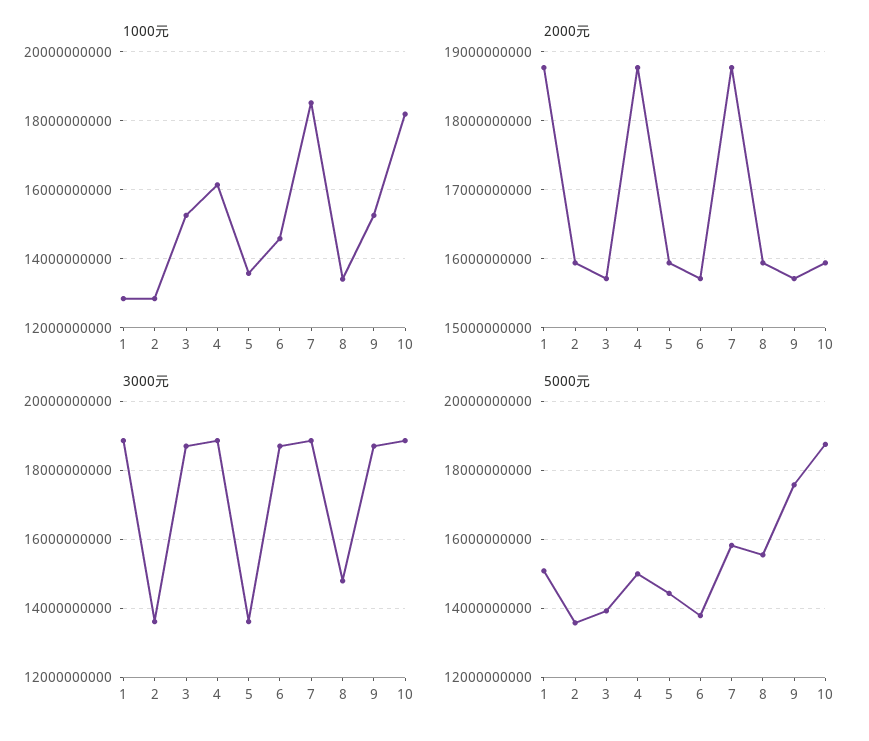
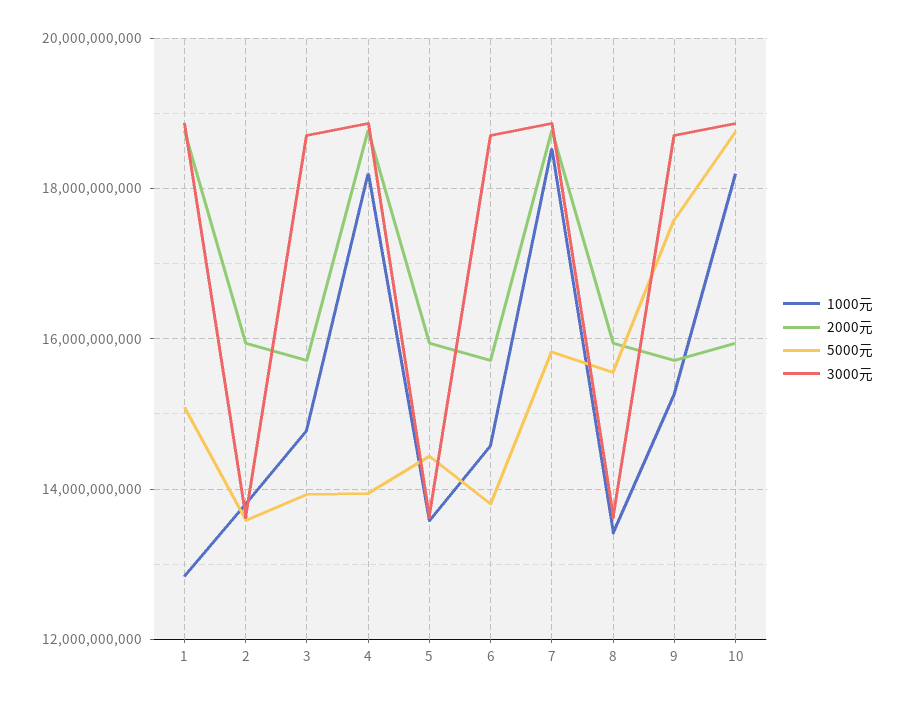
  {
    "1000元": {
      "1": 12800000000,
-     "2": 12800000000,
+     "2": 13800000000,
-     "3": 15200000000,
+     "3": 14800000000,
-     "4": 16200000000,
+     "4": 18200000000,
      "5": 13600000000,
      "6": 14600000000,
      "7": 18600000000,
      "8": 13400000000,
      "9": 15200000000,
      "10": 18200000000
    },
    "2000元": {
      "1": 18800000000,
      "2": 15900000000,
      "3": 15700000000,
      "4": 18800000000,
      "5": 15900000000,
      "6": 15700000000,
      "7": 18800000000,
      "8": 15900000000,
      "9": 15700000000,
      "10": 15900000000
    },
    "3000元": {
      "1": 18800000000,
      "2": 13600000000,
      "3": 18800000000,
      "4": 18800000000,
      "5": 13600000000,
      "6": 18800000000,
      "7": 18800000000,
-     "8": 14800000000,
+     "8": 13600000000,
      "9": 18800000000,
      "10": 18800000000
    },
    "5000元": {
      "1": 15000000000,
      "2": 13600000000,
      "3": 14000000000,
-     "4": 15000000000,
+     "4": 14000000000,
      "5": 14400000000,
      "6": 13800000000,
      "7": 15800000000,
      "8": 15600000000,
      "9": 17600000000,
      "10": 18800000000
    }
  }

